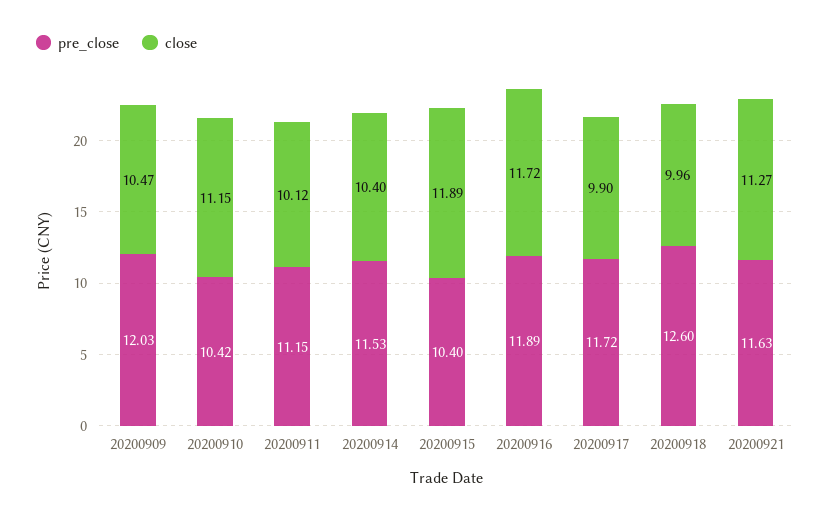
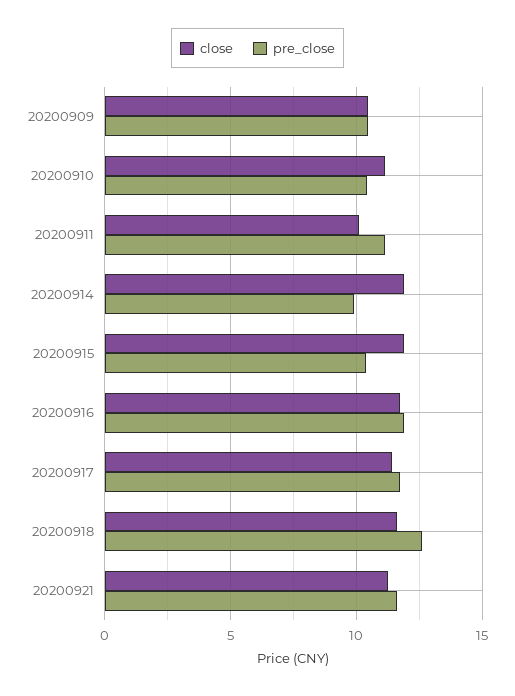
  {
    "pre_close": {
-     "20200909": 12.03,
+     "20200909": 10.5,
      "20200910": 10.42,
      "20200911": 11.15,
-     "20200914": 11.53,
+     "20200914": 10,
      "20200915": 10.4,
      "20200916": 11.89,
      "20200917": 11.72,
      "20200918": 12.6,
      "20200921": 11.63
    },
    "close": {
      "20200909": 10.47,
      "20200910": 11.15,
      "20200911": 10.12,
-     "20200914": 10.4,
+     "20200914": 12,
      "20200915": 11.89,
      "20200916": 11.72,
-     "20200917": 9.9,
+     "20200917": 11.5,
-     "20200918": 9.96,
+     "20200918": 11.5,
      "20200921": 11.27
    }
  }

